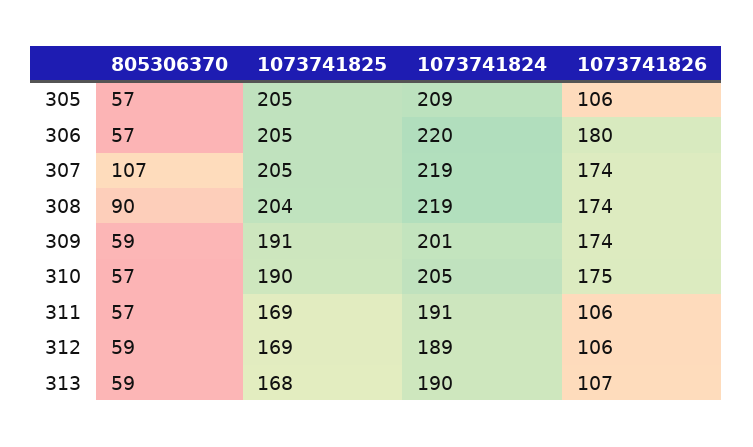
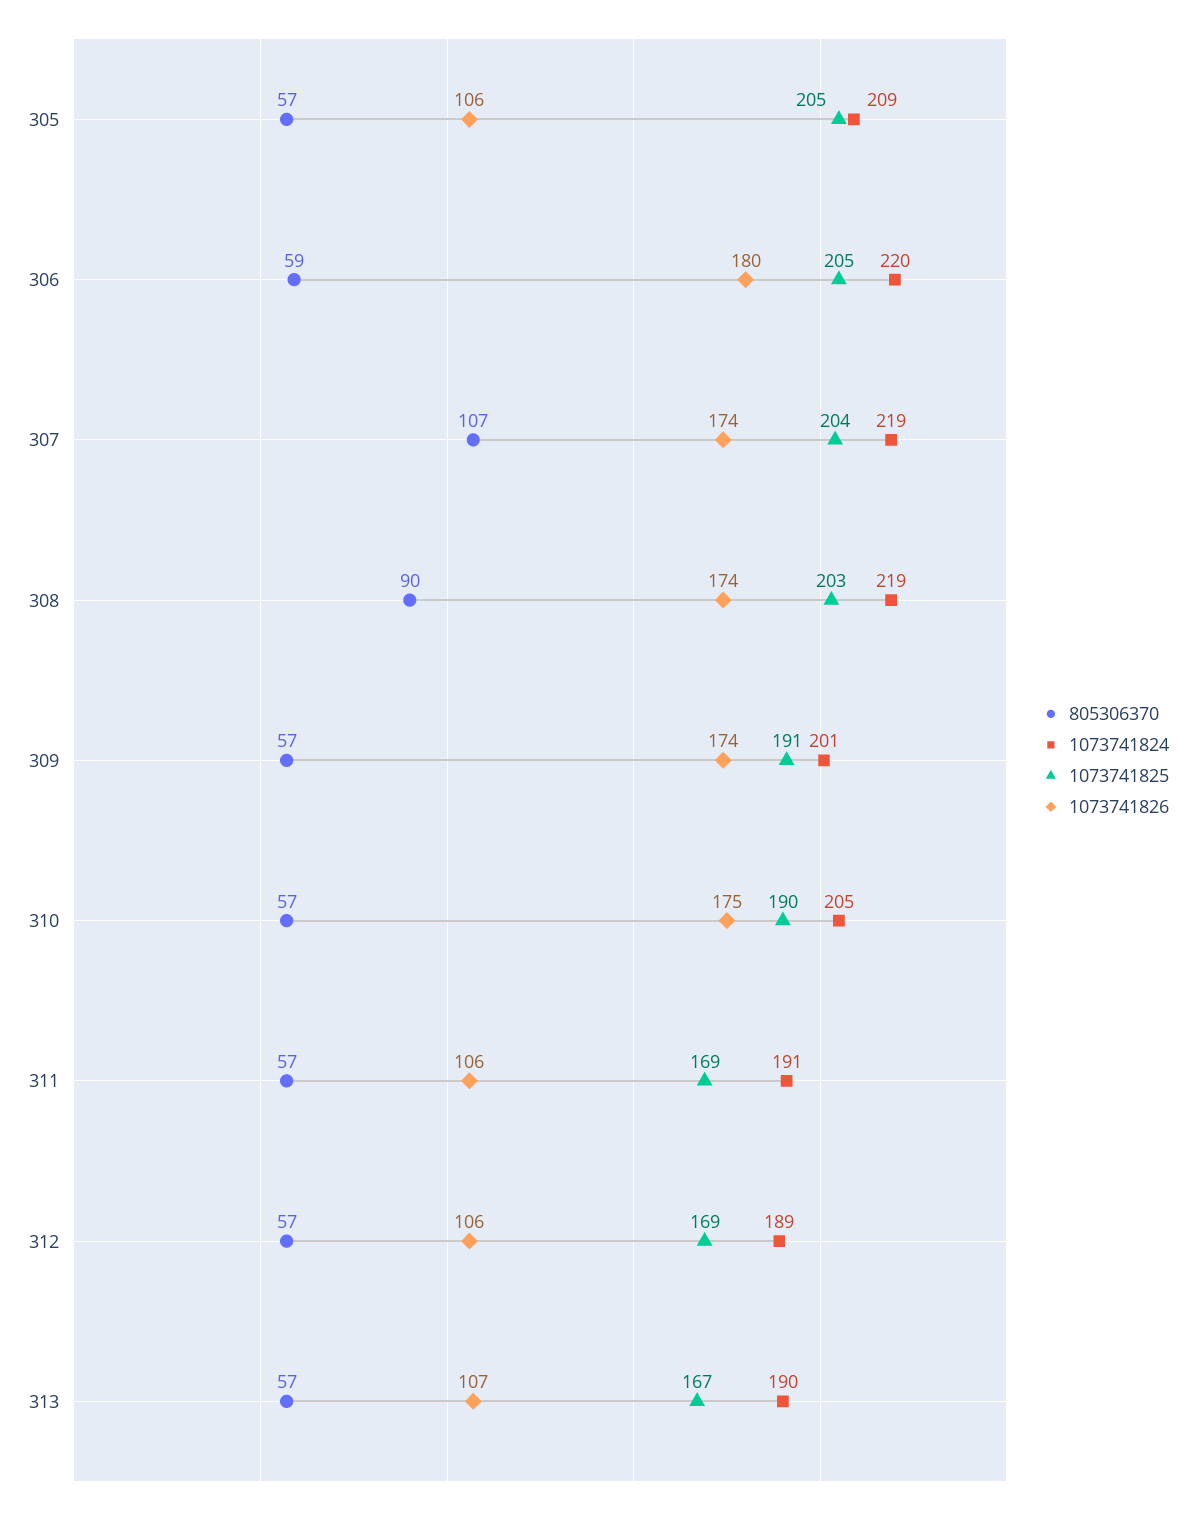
  {
    "805306370": {
      "305": 57,
-     "306": 57,
+     "306": 59,
      "307": 107,
      "308": 90,
-     "309": 59,
+     "309": 57,
      "310": 57,
      "311": 57,
-     "312": 59,
+     "312": 57,
-     "313": 59
+     "313": 57
    },
    "1073741825": {
      "305": 205,
      "306": 205,
-     "307": 205,
+     "307": 204,
-     "308": 204,
+     "308": 203,
      "309": 191,
      "310": 190,
      "311": 169,
      "312": 169,
-     "313": 168
+     "313": 167
    },
    "1073741824": {
      "305": 209,
      "306": 220,
      "307": 219,
      "308": 219,
      "309": 201,
      "310": 205,
      "311": 191,
      "312": 189,
      "313": 190
    },
    "1073741826": {
      "305": 106,
      "306": 180,
      "307": 174,
      "308": 174,
      "309": 174,
      "310": 175,
      "311": 106,
      "312": 106,
      "313": 107
    }
  }

